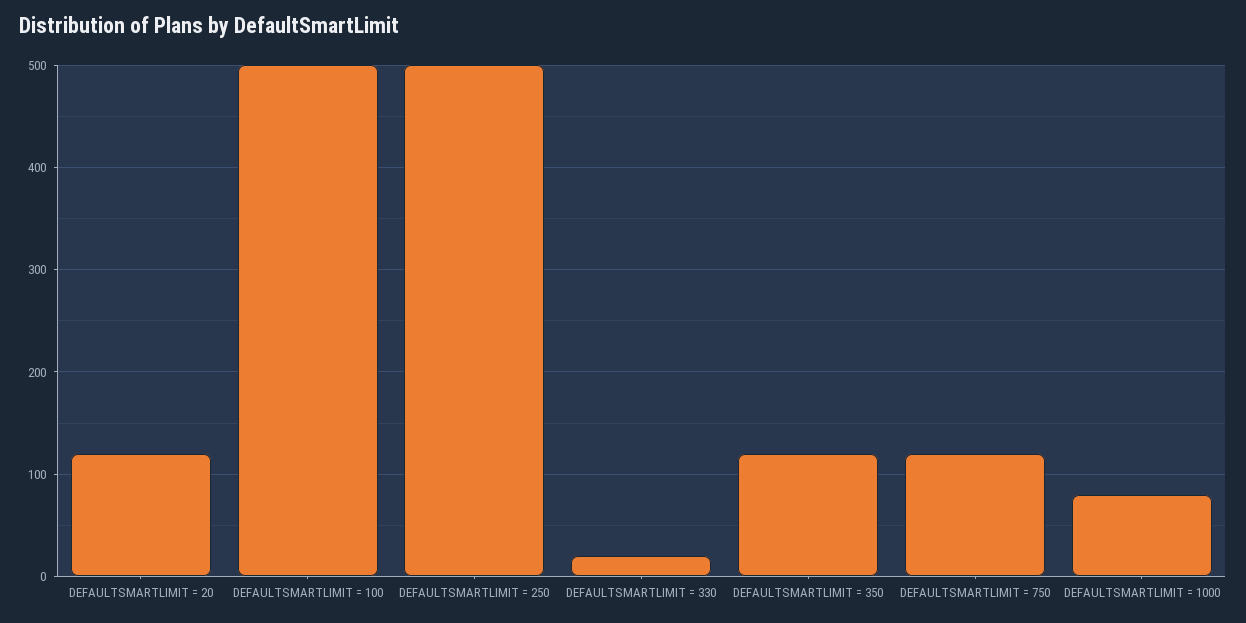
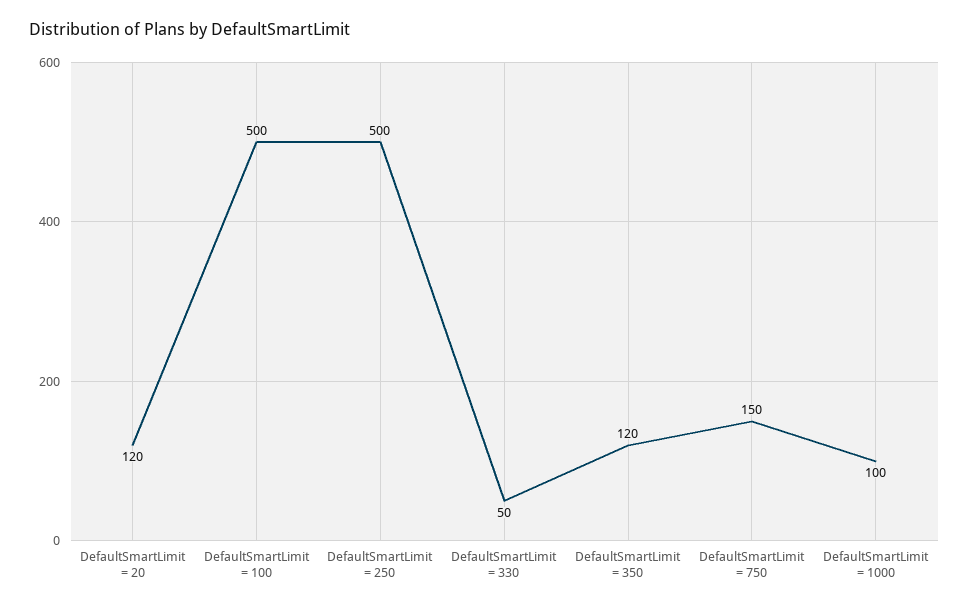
  {
    "DEFAULTSMARTLIMIT = 20": 120,
    "DEFAULTSMARTLIMIT = 100": 500,
    "DEFAULTSMARTLIMIT = 250": 500,
-   "DEFAULTSMARTLIMIT = 330": 20,
+   "DEFAULTSMARTLIMIT = 330": 50,
    "DEFAULTSMARTLIMIT = 350": 120,
-   "DEFAULTSMARTLIMIT = 750": 120,
+   "DEFAULTSMARTLIMIT = 750": 150,
-   "DEFAULTSMARTLIMIT = 1000": 80
+   "DEFAULTSMARTLIMIT = 1000": 100
  }

